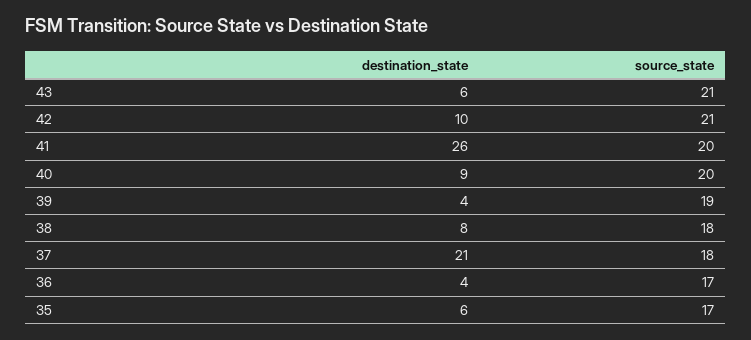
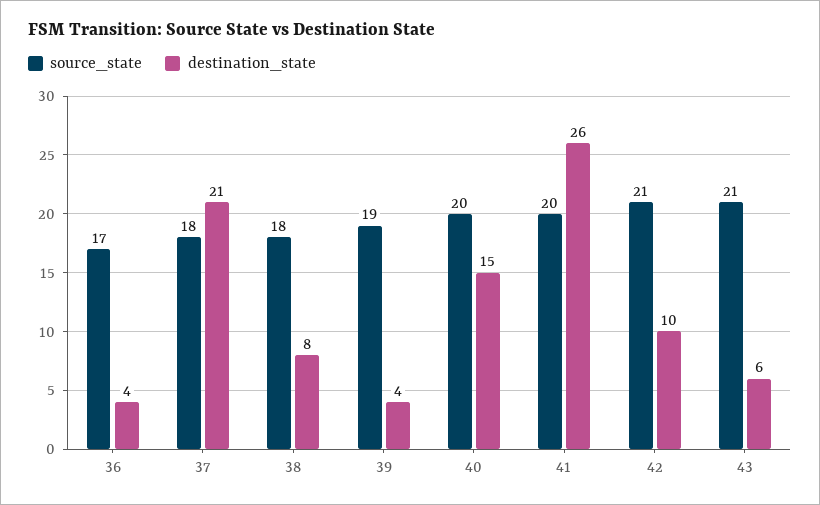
  {
    "destination_state": {
      "43": 6,
      "42": 10,
      "41": 26,
-     "40": 9,
+     "40": 15,
      "39": 4,
      "38": 8,
      "37": 21,
-     "36": 4,
+     "36": 4
-     "35": 6
    },
    "source_state": {
      "43": 21,
      "42": 21,
      "41": 20,
      "40": 20,
      "39": 19,
      "38": 18,
      "37": 18,
-     "36": 17,
+     "36": 17
-     "35": 17
    }
  }

